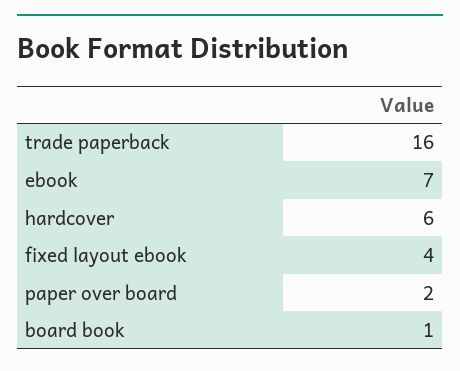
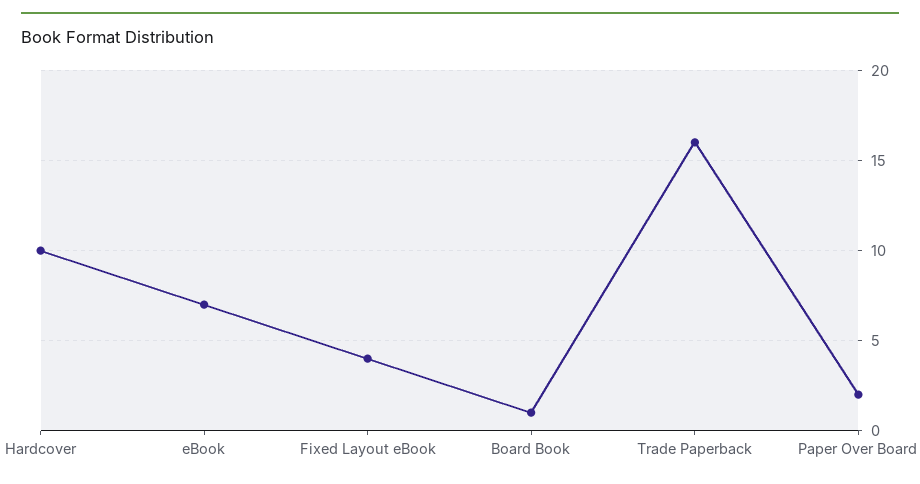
  {
    "trade paperback": 16,
    "ebook": 7,
-   "hardcover": 6,
+   "hardcover": 10,
    "fixed layout ebook": 4,
    "paper over board": 2,
    "board book": 1
  }

